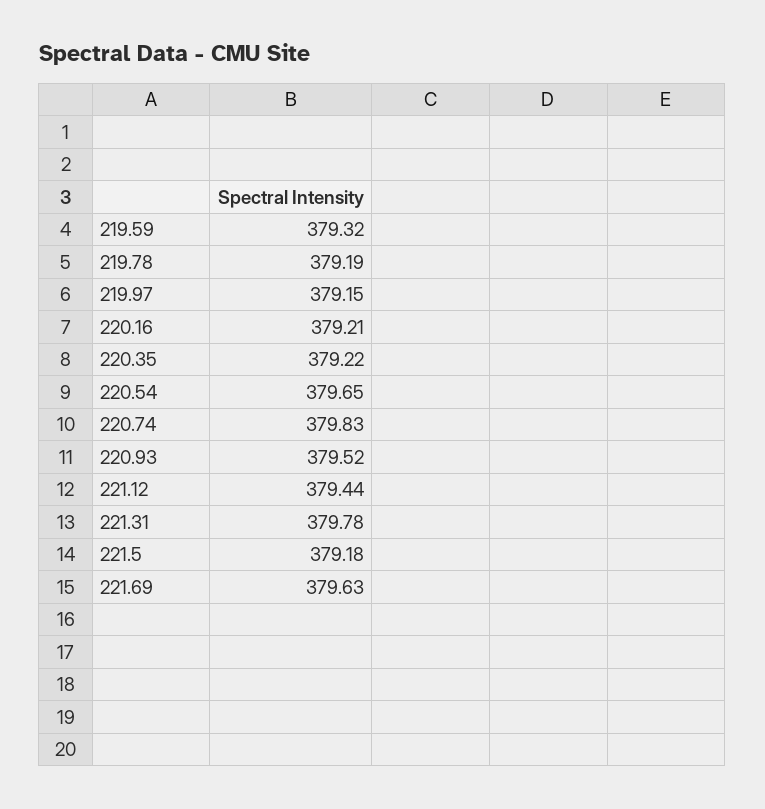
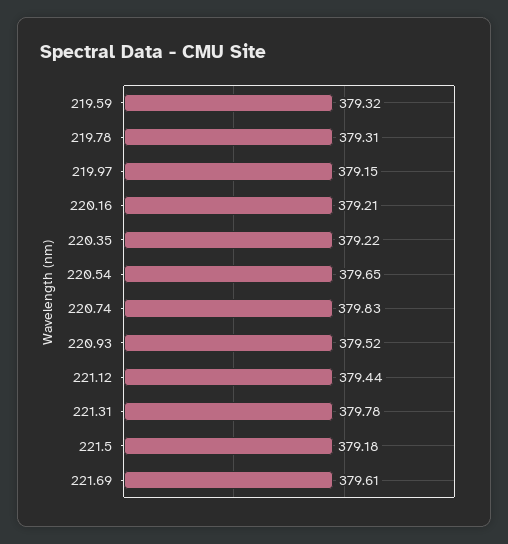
  {
    "219.59": 379.32,
-   "219.78": 379.19,
+   "219.78": 379.31,
    "219.97": 379.15,
    "220.16": 379.21,
    "220.35": 379.22,
    "220.54": 379.65,
    "220.74": 379.83,
    "220.93": 379.52,
    "221.12": 379.44,
    "221.31": 379.78,
    "221.5": 379.18,
-   "221.69": 379.63
+   "221.69": 379.61
  }

